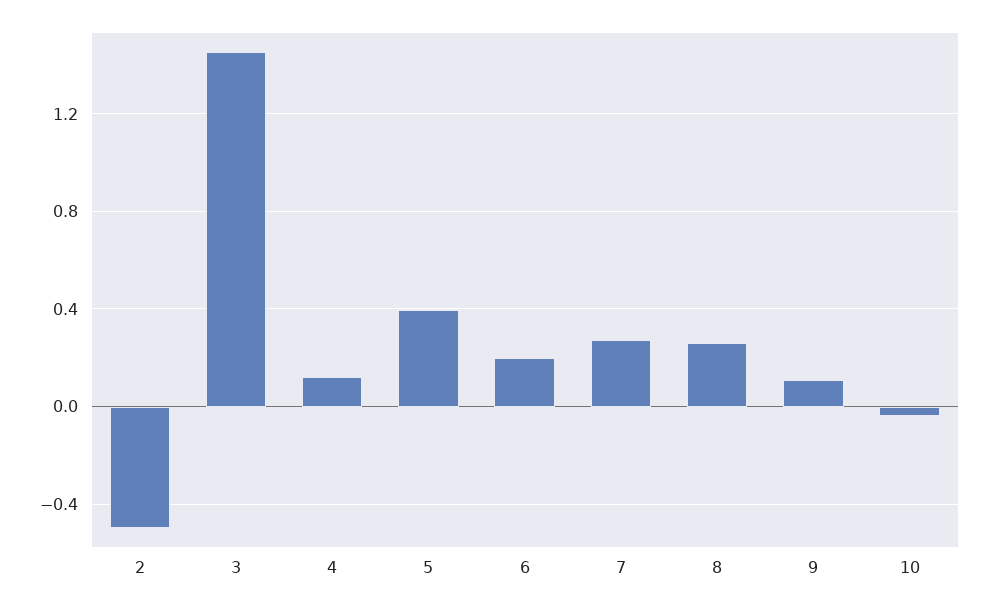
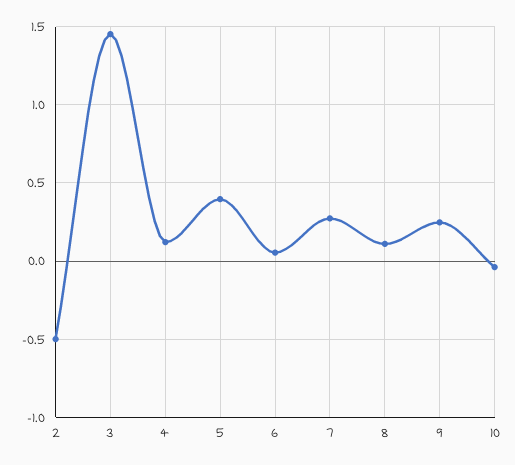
  {
    "2": -0.5,
    "3": 1.45,
    "4": 0.1,
    "5": 0.4,
-   "6": 0.2,
+   "6": 0.05,
    "7": 0.25,
-   "8": 0.25,
+   "8": 0.1,
-   "9": 0.1,
+   "9": 0.25,
    "10": -0.05
  }

